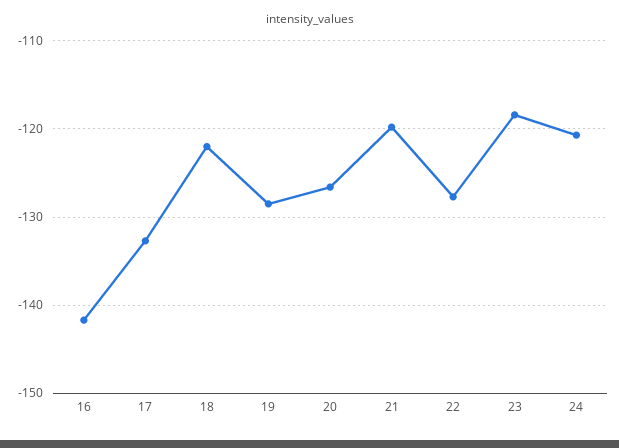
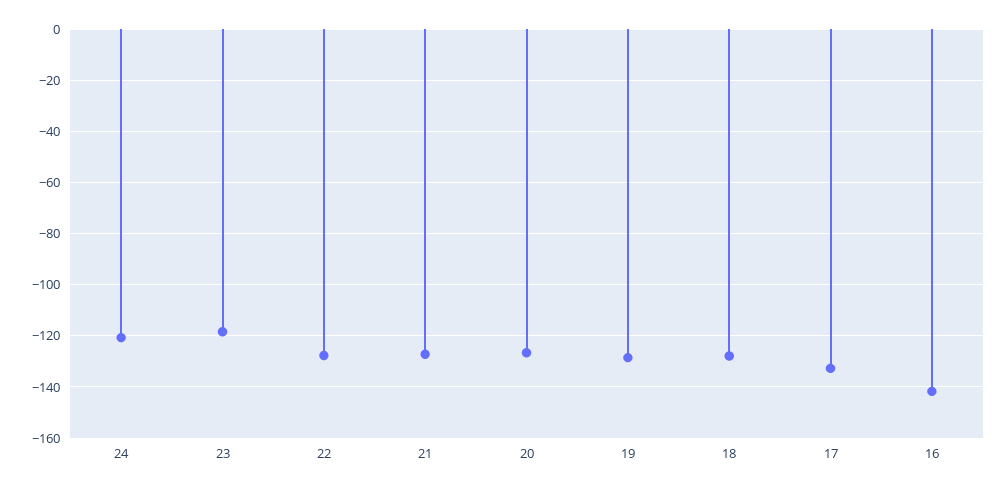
  {
    "16": -142,
    "17": -133,
-   "18": -122,
+   "18": -127.5,
    "19": -129,
    "20": -127,
-   "21": -120,
+   "21": -127.5,
    "22": -128,
    "23": -118,
    "24": -121
  }

